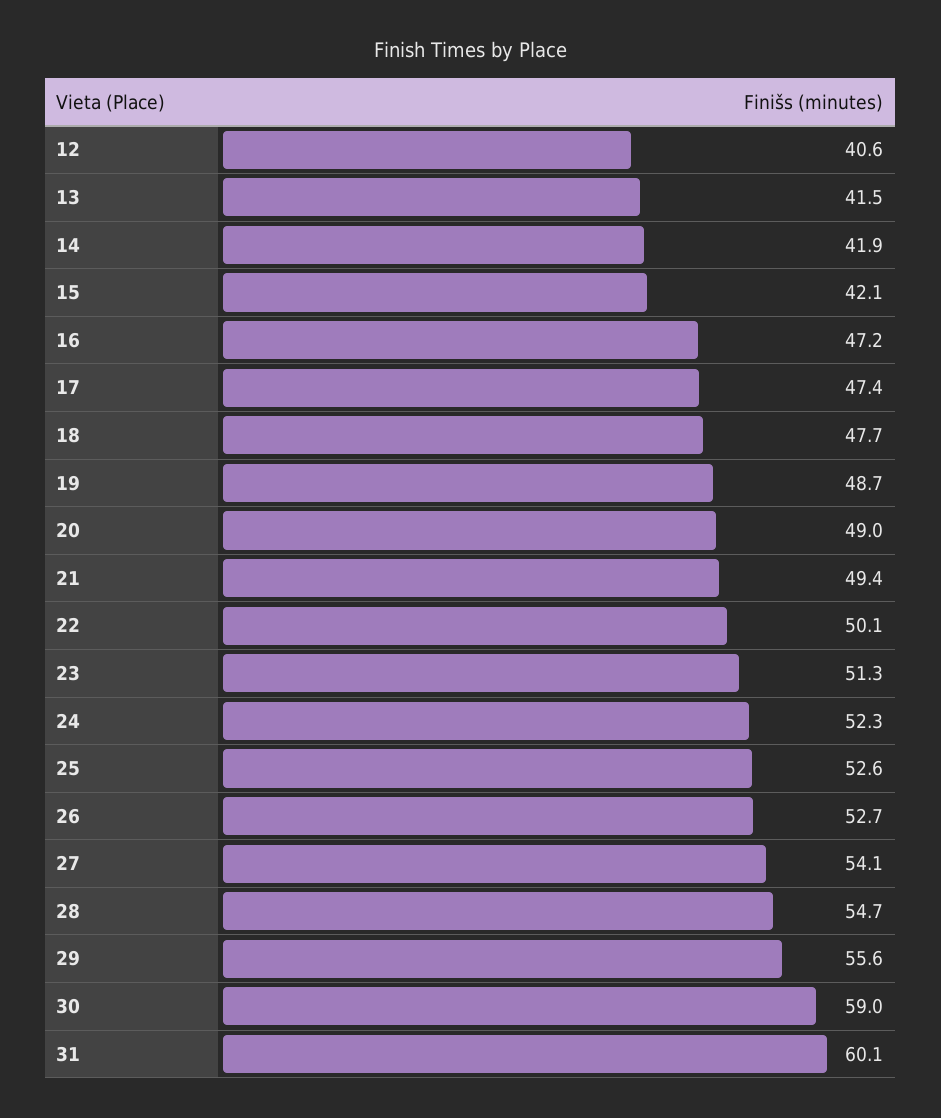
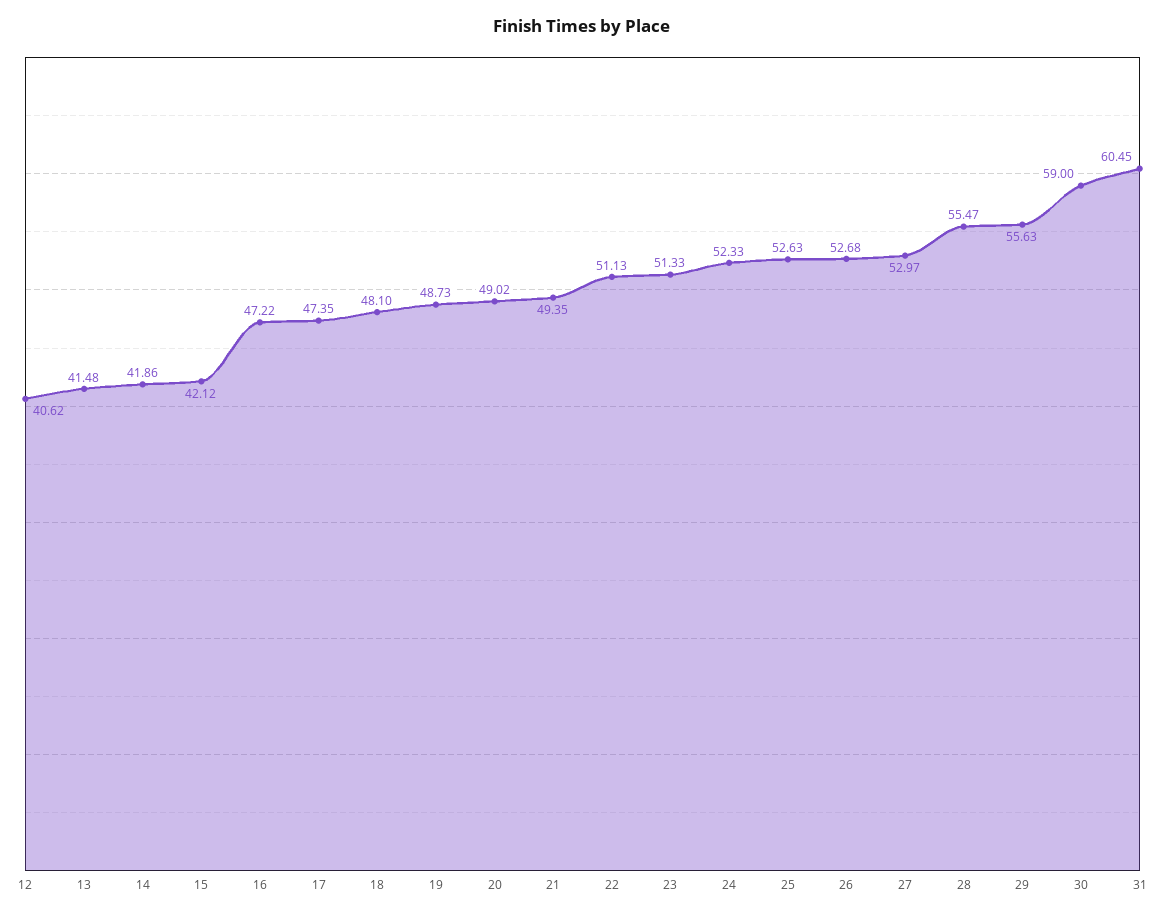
  {
    "12": 40.62,
    "13": 41.48,
    "14": 41.86,
    "15": 42.12,
    "16": 47.22,
    "17": 47.35,
-   "18": 47.7,
+   "18": 48.1,
    "19": 48.73,
    "20": 49.02,
    "21": 49.35,
-   "22": 50.1,
+   "22": 51.13,
    "23": 51.33,
    "24": 52.33,
    "25": 52.63,
    "26": 52.68,
-   "27": 54.1,
+   "27": 52.97,
-   "28": 54.7,
+   "28": 55.47,
    "29": 55.63,
    "30": 59,
-   "31": 60.1
+   "31": 60.45
  }

